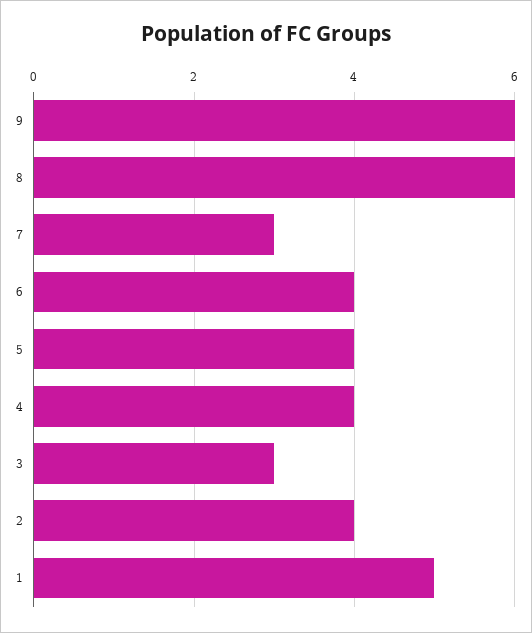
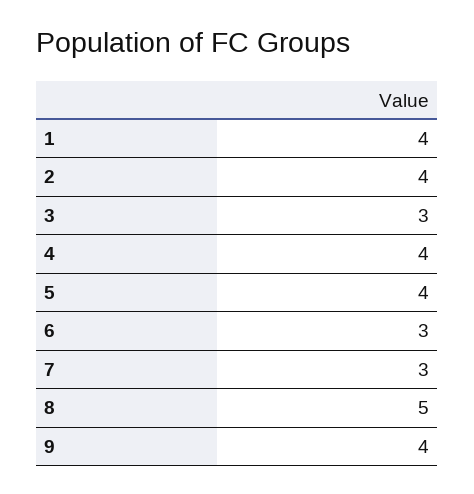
  {
-   "9": 6,
+   "9": 4,
-   "8": 6,
+   "8": 5,
    "7": 3,
-   "6": 4,
+   "6": 3,
    "5": 4,
    "4": 4,
    "3": 3,
    "2": 4,
-   "1": 5
+   "1": 4
  }

